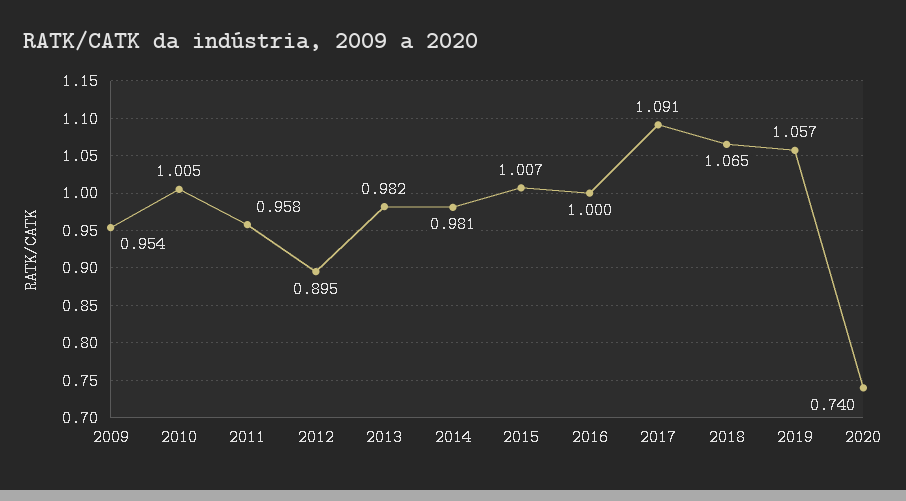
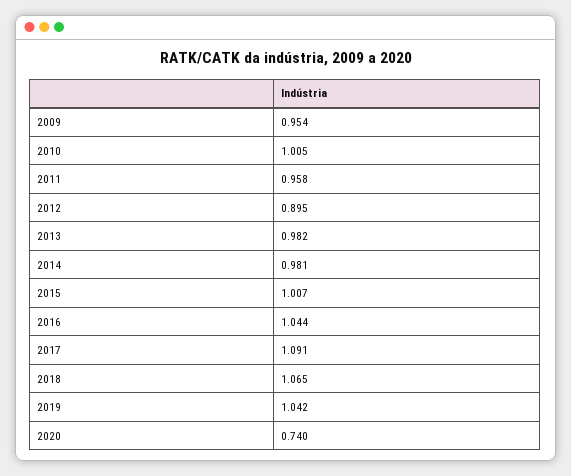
  {
    "2009": 0.954,
    "2010": 1.005,
    "2011": 0.958,
    "2012": 0.895,
    "2013": 0.982,
    "2014": 0.981,
    "2015": 1.007,
-   "2016": 1,
+   "2016": 1.044,
    "2017": 1.091,
    "2018": 1.065,
-   "2019": 1.057,
+   "2019": 1.042,
    "2020": 0.74
  }

